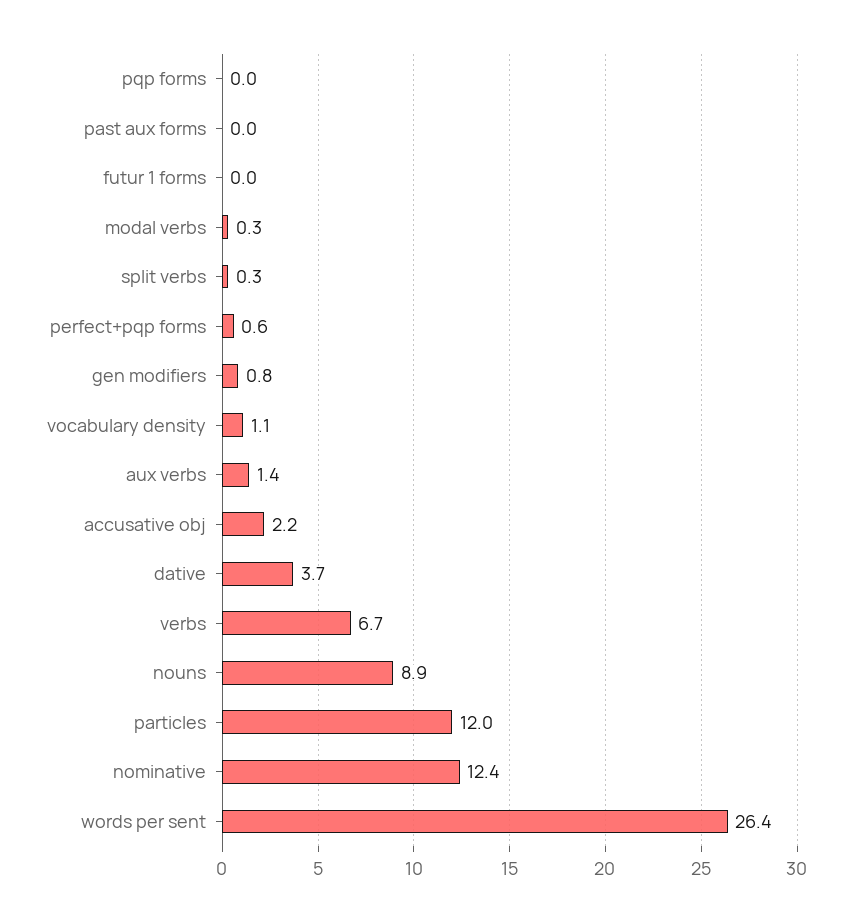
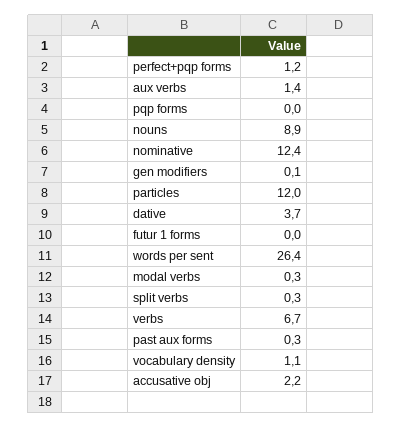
  {
    "pqp forms": 0,
-   "past aux forms": 0,
+   "past aux forms": 0.3,
    "futur 1 forms": 0,
    "modal verbs": 0.3,
    "split verbs": 0.3,
-   "perfect+pqp forms": 0.6,
+   "perfect+pqp forms": 1.2,
-   "gen modifiers": 0.8,
+   "gen modifiers": 0.1,
    "vocabulary density": 1.1,
    "aux verbs": 1.4,
    "accusative obj": 2.2,
    "dative": 3.7,
    "verbs": 6.7,
    "nouns": 8.9,
    "particles": 12,
    "nominative": 12.4,
    "words per sent": 26.4
  }

